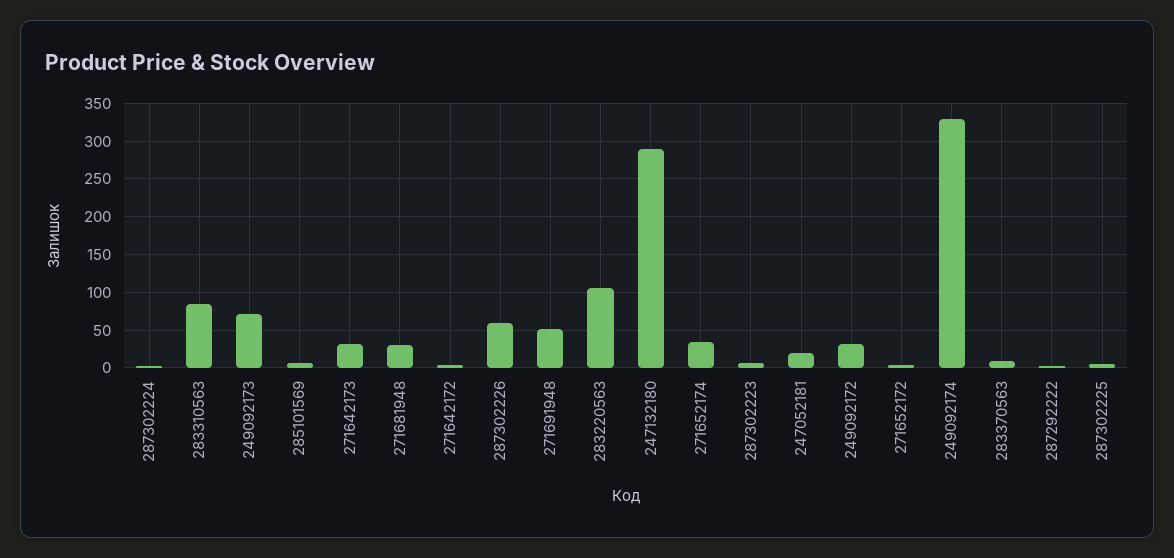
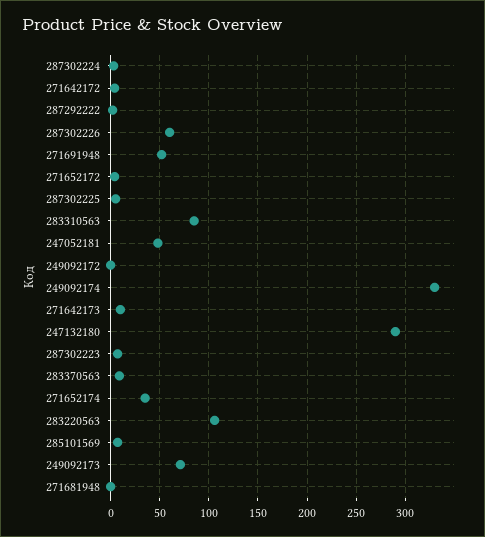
  {
    "287302224": 0,
    "283310563": 90,
    "249092173": 70,
    "285101569": 10,
-   "271642173": 30,
+   "271642173": 10,
-   "271681948": 30,
+   "271681948": 0,
    "271642172": 0,
    "287302226": 60,
    "271691948": 50,
    "283220563": 110,
    "247132180": 290,
    "271652174": 40,
    "287302223": 10,
-   "247052181": 20,
+   "247052181": 50,
-   "249092172": 30,
+   "249092172": 0,
    "271652172": 0,
    "249092174": 330,
    "283370563": 10,
    "287292222": 0,
    "287302225": 10
  }

